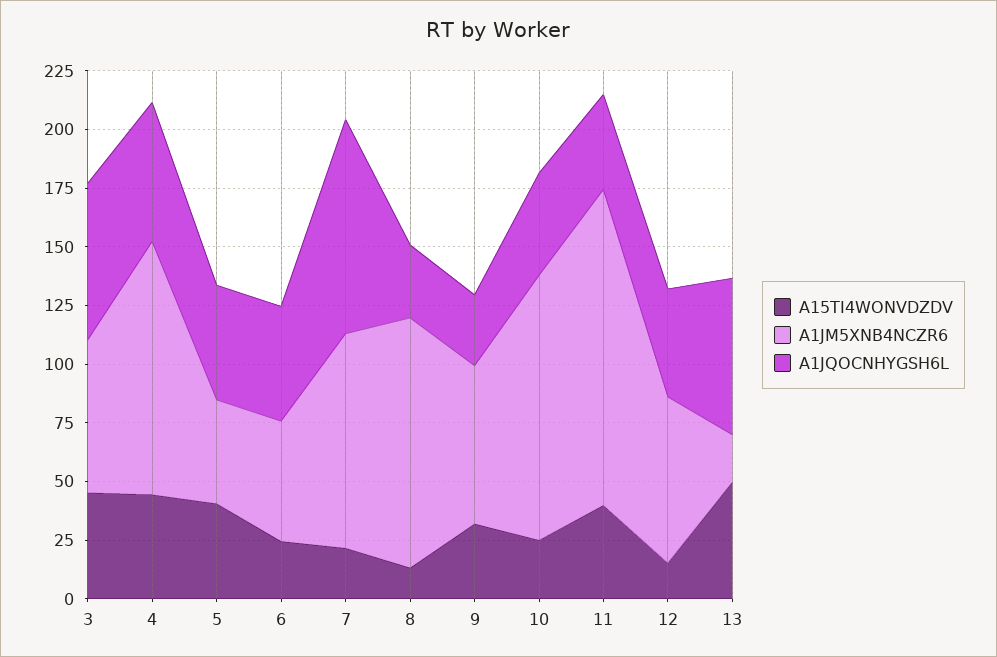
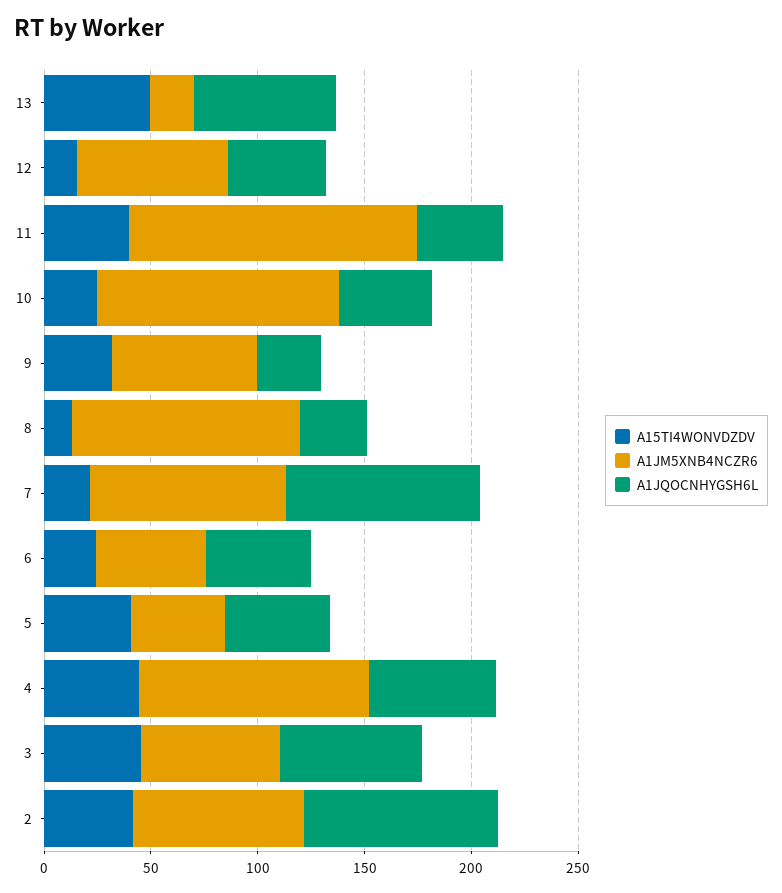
  {
    "A15TI4WONVDZDV": {
      "3": 45,
      "4": 45,
      "5": 40,
      "6": 25,
      "7": 20,
      "8": 15,
      "9": 30,
      "10": 25,
      "11": 40,
      "12": 15,
-     "13": 50
+     "13": 50,
+     "2": 40
    },
    "A1JM5XNB4NCZR6": {
      "3": 65,
      "4": 110,
      "5": 45,
      "6": 50,
      "7": 90,
      "8": 105,
      "9": 70,
      "10": 115,
      "11": 135,
      "12": 70,
-     "13": 20
+     "13": 20,
+     "2": 80
    },
    "A1JQOCNHYGSH6L": {
      "3": 65,
      "4": 60,
      "5": 50,
      "6": 50,
      "7": 90,
      "8": 30,
      "9": 30,
      "10": 45,
      "11": 40,
      "12": 45,
-     "13": 65
+     "13": 65,
+     "2": 90
    }
  }

